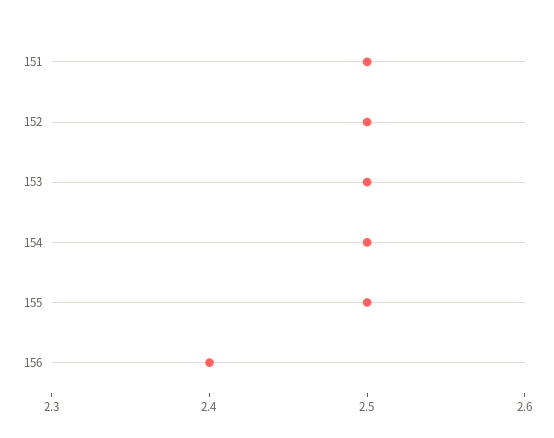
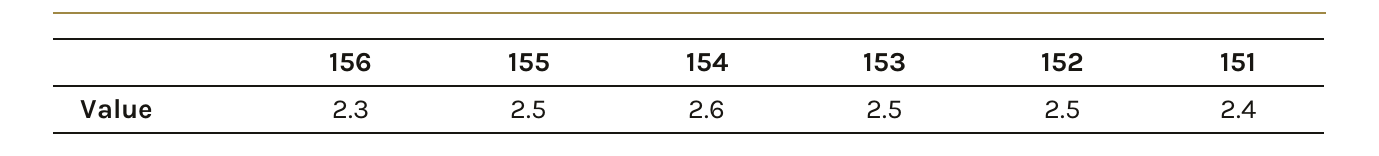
  {
-   "151": 2.5,
+   "151": 2.4,
    "152": 2.5,
    "153": 2.5,
-   "154": 2.5,
+   "154": 2.6,
    "155": 2.5,
-   "156": 2.4
+   "156": 2.3
  }

